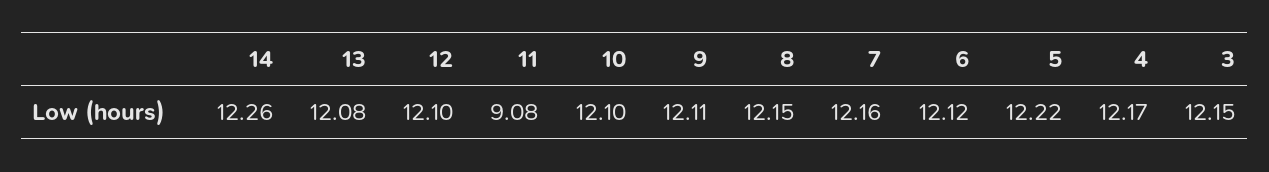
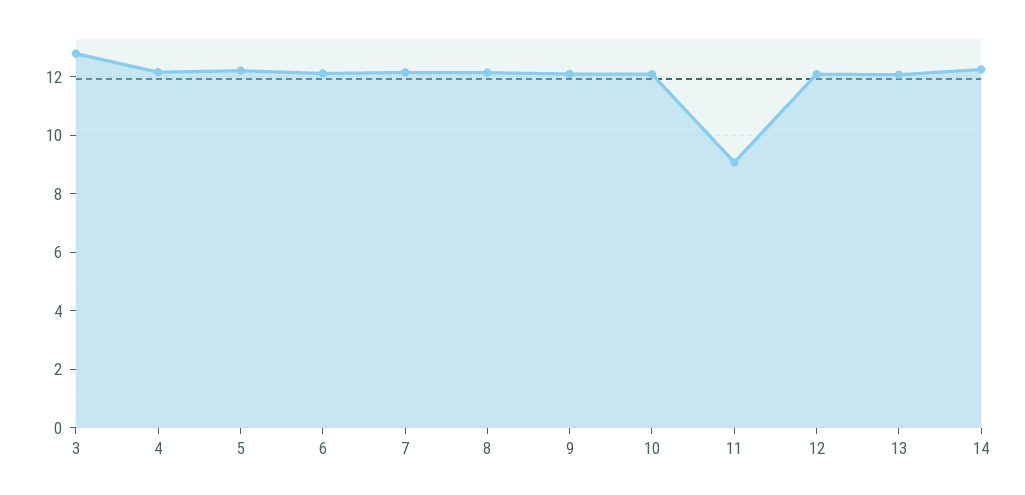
  {
    "14": 12.26,
    "13": 12.08,
    "12": 12.1,
    "11": 9.08,
    "10": 12.1,
    "9": 12.11,
    "8": 12.15,
    "7": 12.16,
    "6": 12.12,
    "5": 12.22,
    "4": 12.17,
-   "3": 12.15
+   "3": 12.75
  }

